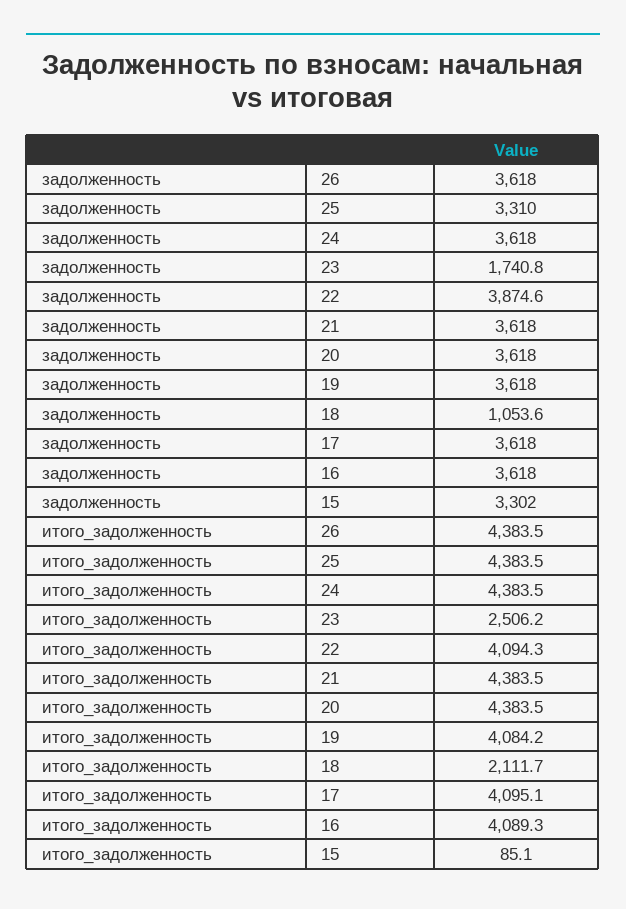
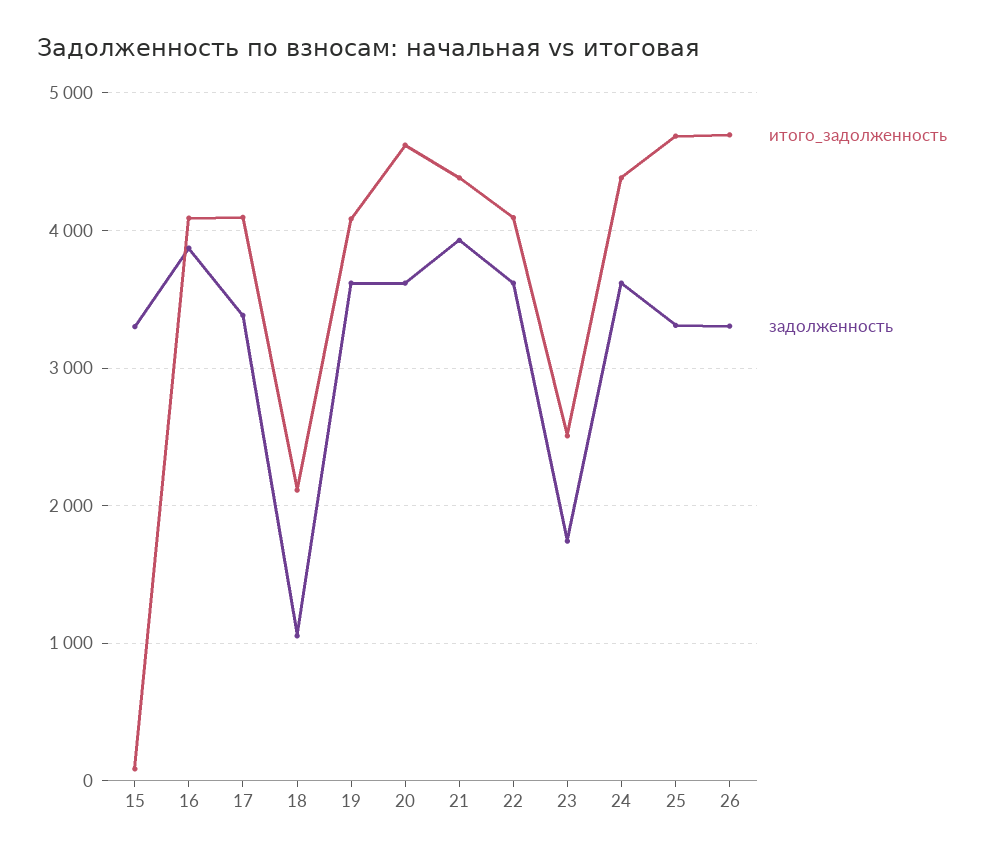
  {
    "задолженность": {
-     "26": 3618,
+     "26": 3300,
      "25": 3310,
      "24": 3618,
      "23": 1740.8,
-     "22": 3874.6,
+     "22": 3600,
-     "21": 3618,
+     "21": 3900,
      "20": 3618,
      "19": 3618,
      "18": 1053.6,
-     "17": 3618,
+     "17": 3400,
-     "16": 3618,
+     "16": 3900,
      "15": 3302
    },
    "итого_задолженность": {
-     "26": 4383.5,
+     "26": 4700,
-     "25": 4383.5,
+     "25": 4700,
      "24": 4383.5,
      "23": 2506.2,
      "22": 4094.3,
      "21": 4383.5,
-     "20": 4383.5,
+     "20": 4600,
      "19": 4084.2,
      "18": 2111.7,
      "17": 4095.1,
      "16": 4089.3,
      "15": 85.1
    }
  }

